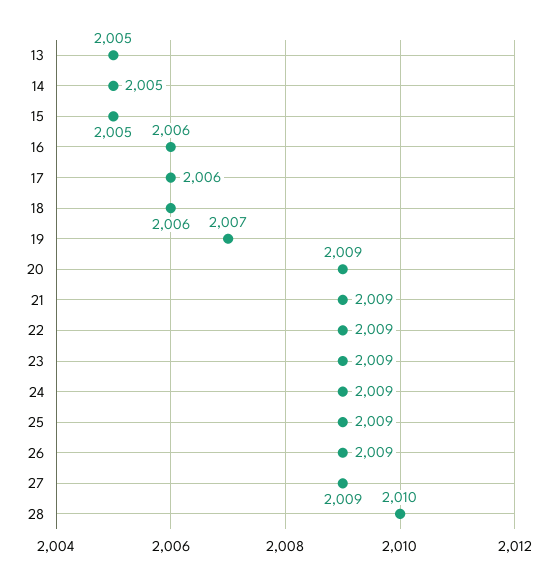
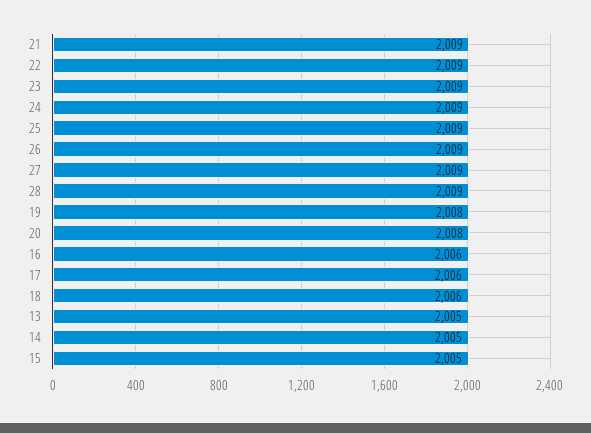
  {
    "13": 2005,
    "14": 2005,
    "15": 2005,
    "16": 2006,
    "17": 2006,
    "18": 2006,
-   "19": 2007,
+   "19": 2008,
-   "20": 2009,
+   "20": 2008,
    "21": 2009,
    "22": 2009,
    "23": 2009,
    "24": 2009,
    "25": 2009,
    "26": 2009,
    "27": 2009,
-   "28": 2010
+   "28": 2009
  }

